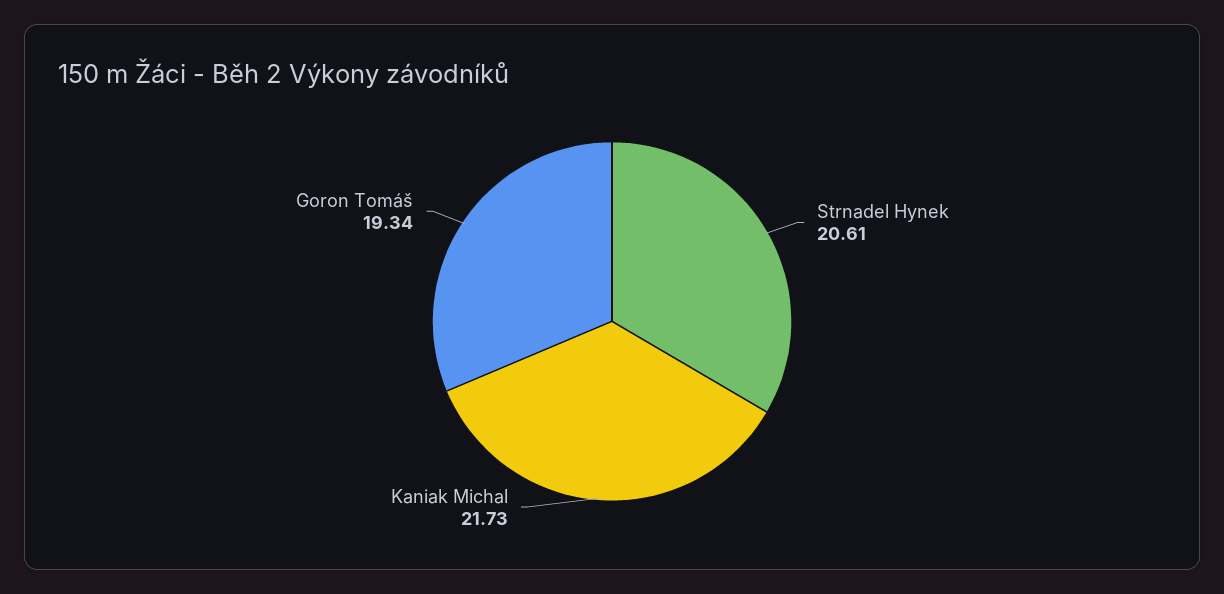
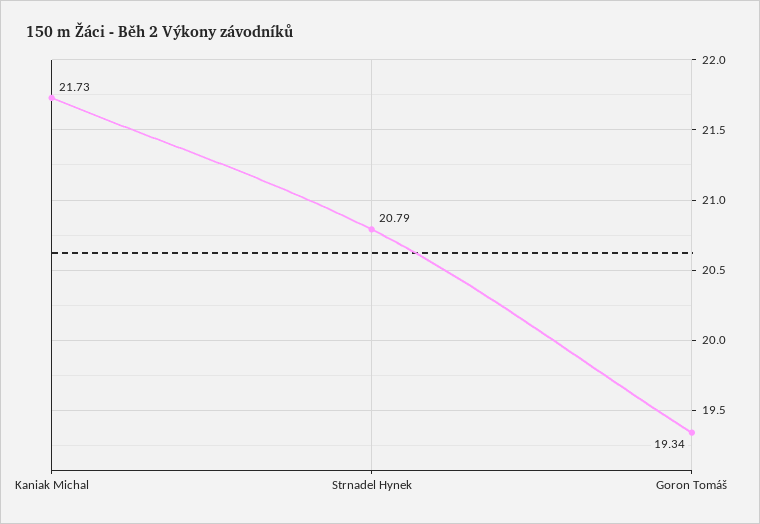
  {
-   "Strnadel Hynek": 20.61,
+   "Strnadel Hynek": 20.79,
    "Kaniak Michal": 21.73,
    "Goron Tomáš": 19.34
  }

